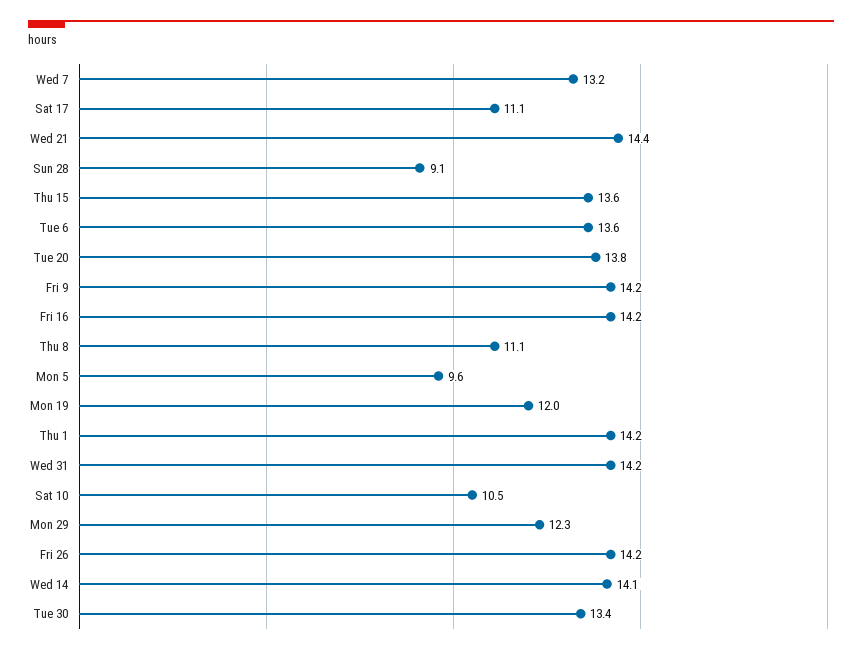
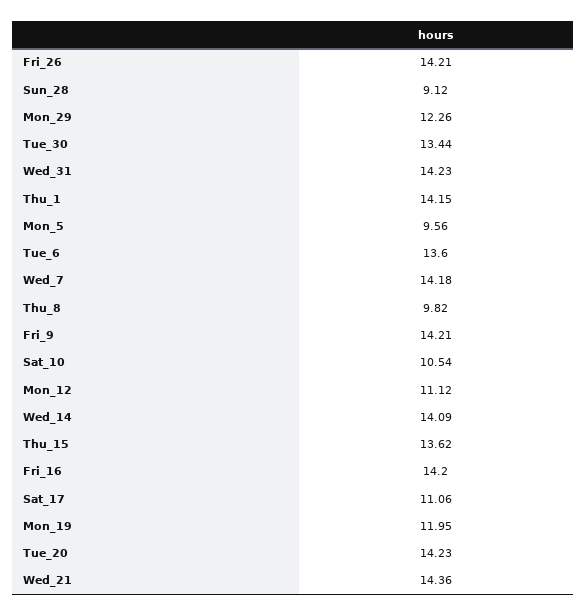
  {
-   "Wed 7": 13.2,
+   "Wed 7": 14.18,
    "Sat 17": 11.06,
    "Wed 21": 14.36,
    "Sun 28": 9.12,
    "Thu 15": 13.62,
    "Tue 6": 13.6,
-   "Tue 20": 13.8,
+   "Tue 20": 14.23,
    "Fri 9": 14.21,
    "Fri 16": 14.2,
-   "Thu 8": 11.1,
+   "Thu 8": 9.82,
    "Mon 5": 9.56,
    "Mon 19": 11.95,
    "Thu 1": 14.15,
    "Wed 31": 14.23,
    "Sat 10": 10.54,
    "Mon 29": 12.26,
    "Fri 26": 14.21,
    "Wed 14": 14.09,
-   "Tue 30": 13.44
+   "Tue 30": 13.44,
+   "Mon_12": 11.12
  }

